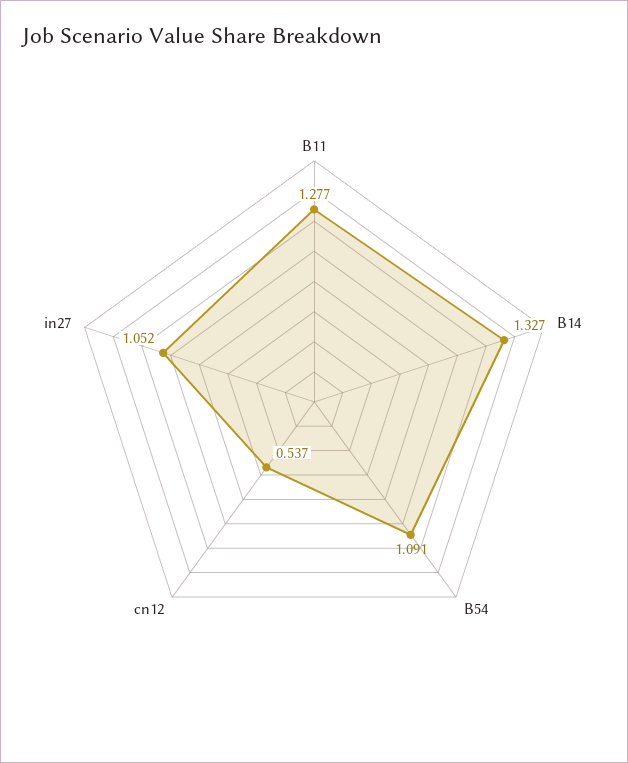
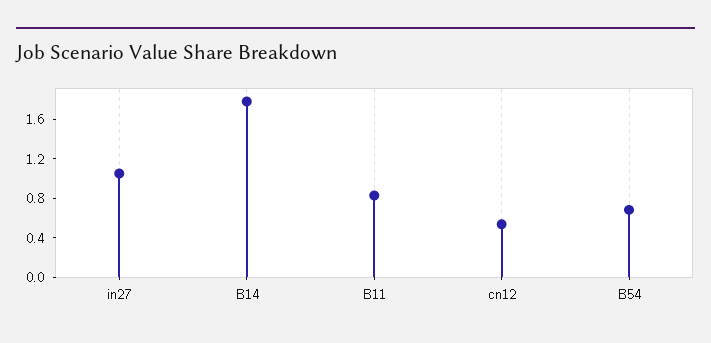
  {
-   "B11": 1.277,
+   "B11": 0.8,
-   "B14": 1.327,
+   "B14": 1.8,
-   "B54": 1.091,
+   "B54": 0.7,
    "cn12": 0.537,
    "in27": 1.052
  }

